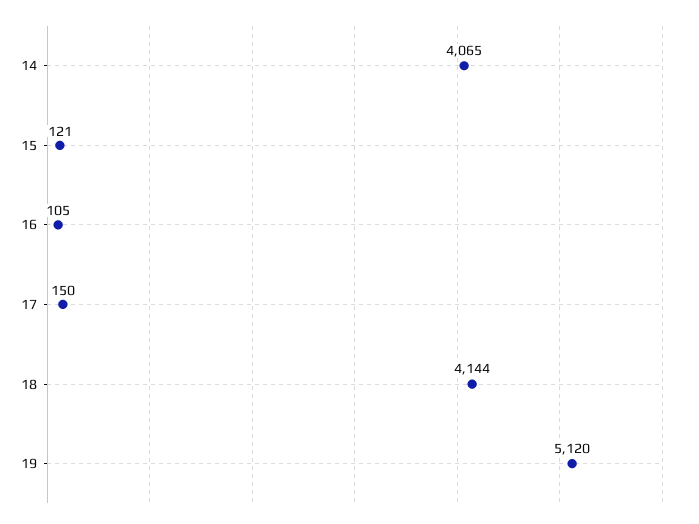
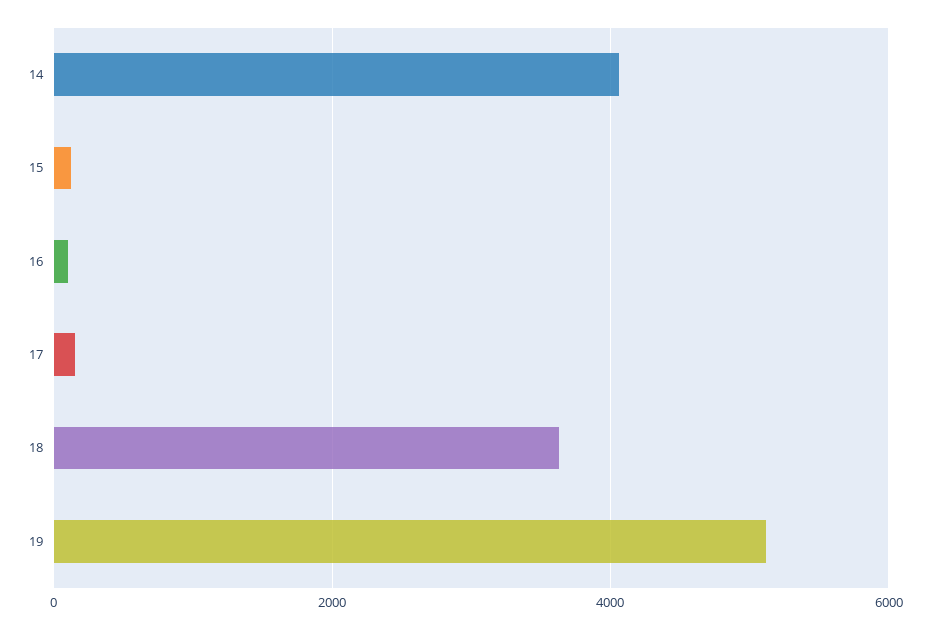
  {
    "14": 4065,
    "15": 121,
    "16": 105,
    "17": 150,
-   "18": 4144,
+   "18": 3600,
    "19": 5120
  }

